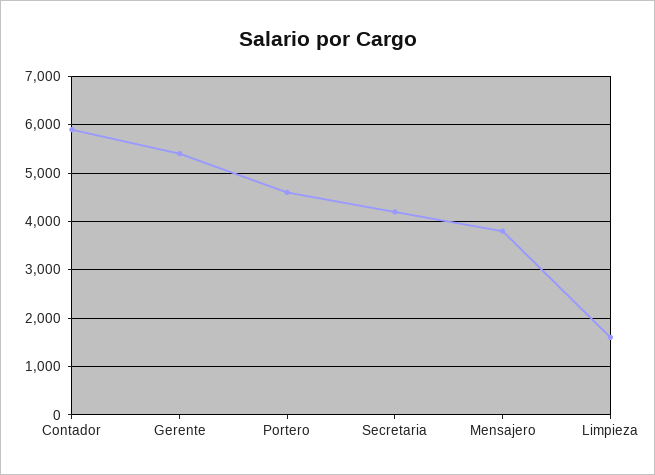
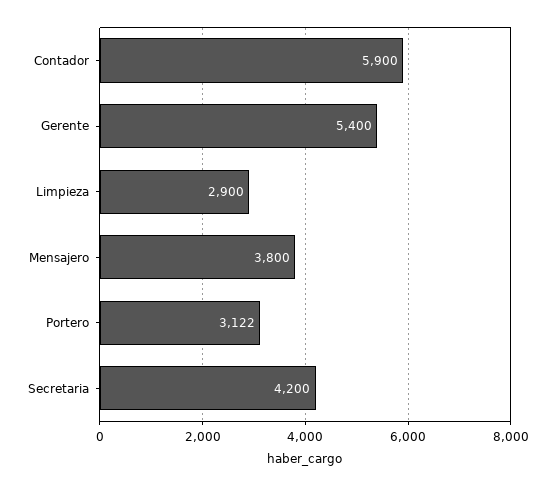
  {
    "Contador": 5900,
    "Gerente": 5400,
-   "Portero": 4600,
+   "Portero": 3122,
    "Secretaria": 4200,
    "Mensajero": 3800,
-   "Limpieza": 1600
+   "Limpieza": 2900
  }

